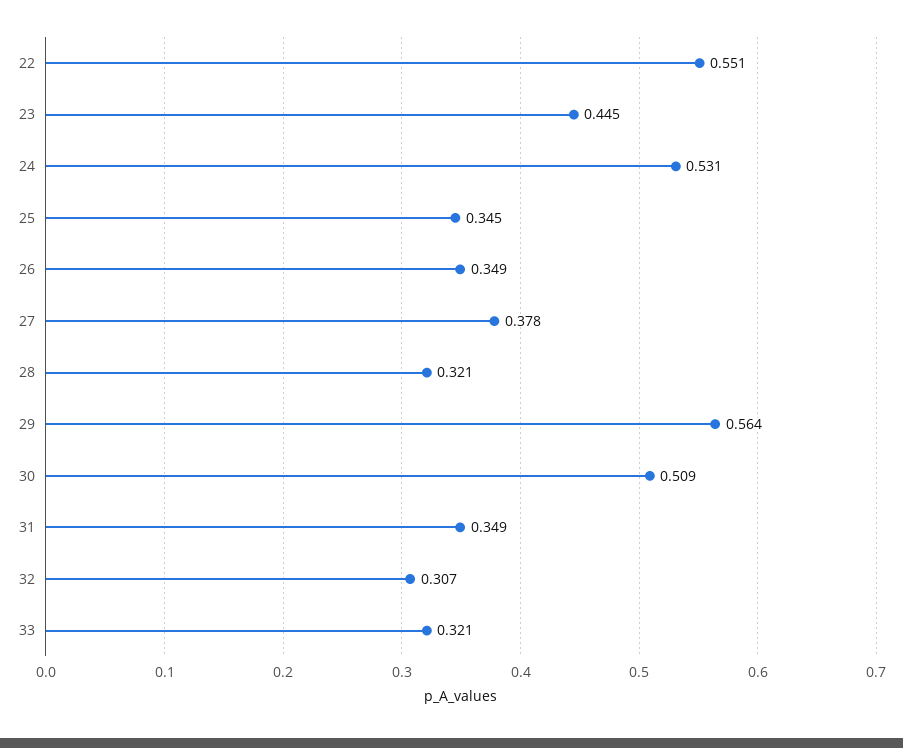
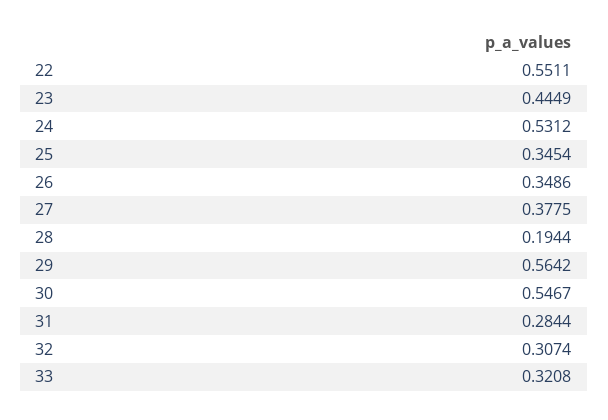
  {
    "22": 0.5511,
    "23": 0.4449,
    "24": 0.5312,
    "25": 0.3454,
    "26": 0.3486,
    "27": 0.3775,
-   "28": 0.321,
+   "28": 0.1944,
    "29": 0.5642,
-   "30": 0.509,
+   "30": 0.5467,
-   "31": 0.349,
+   "31": 0.2844,
    "32": 0.3074,
    "33": 0.3208
  }

